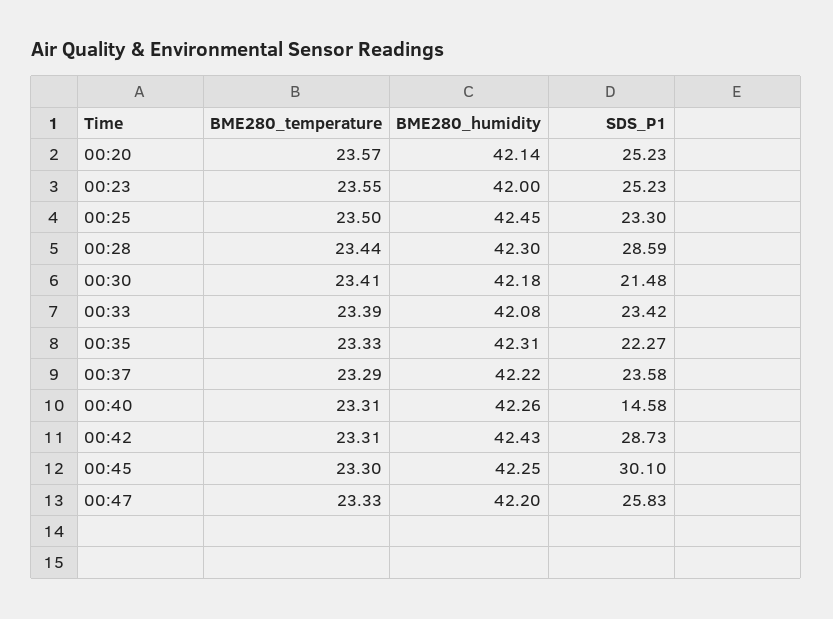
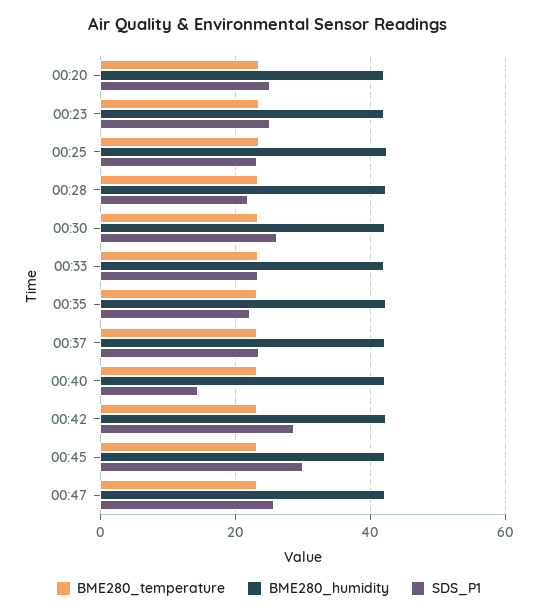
  {
    "BME280_temperature": {
      "00:20": 23.57,
      "00:23": 23.55,
      "00:25": 23.5,
      "00:28": 23.44,
      "00:30": 23.41,
      "00:33": 23.39,
      "00:35": 23.33,
      "00:37": 23.29,
      "00:40": 23.31,
      "00:42": 23.31,
      "00:45": 23.3,
      "00:47": 23.33
    },
    "BME280_humidity": {
      "00:20": 42.14,
      "00:23": 42,
      "00:25": 42.45,
      "00:28": 42.3,
      "00:30": 42.18,
      "00:33": 42.08,
      "00:35": 42.31,
      "00:37": 42.22,
      "00:40": 42.26,
      "00:42": 42.43,
      "00:45": 42.25,
      "00:47": 42.2
    },
    "SDS_P1": {
      "00:20": 25.23,
      "00:23": 25.23,
      "00:25": 23.3,
-     "00:28": 28.59,
+     "00:28": 22,
-     "00:30": 21.48,
+     "00:30": 26,
      "00:33": 23.42,
      "00:35": 22.27,
      "00:37": 23.58,
      "00:40": 14.58,
      "00:42": 28.73,
      "00:45": 30.1,
      "00:47": 25.83
    }
  }

